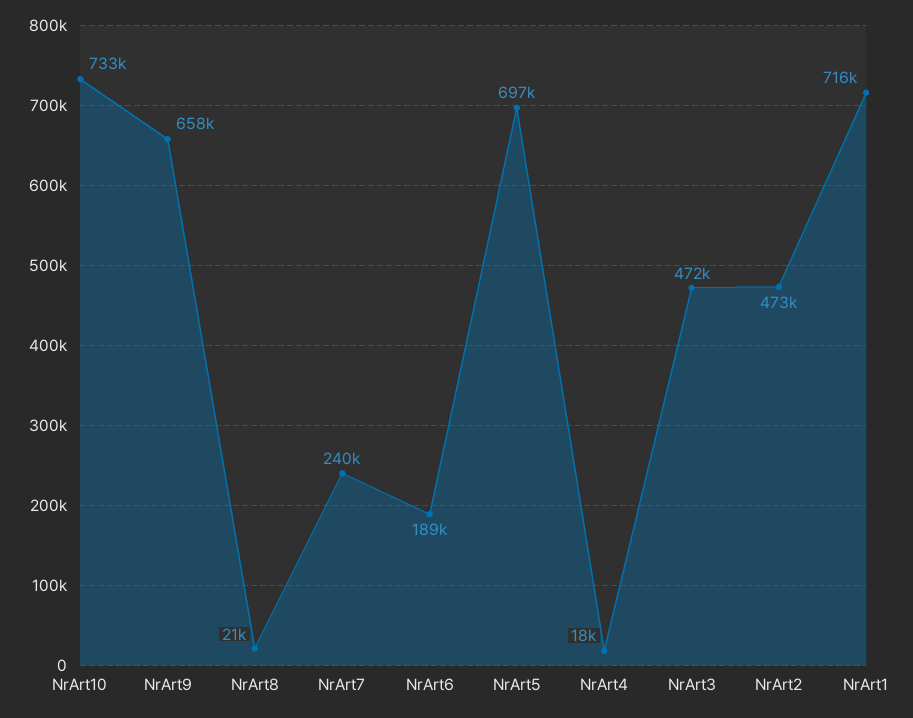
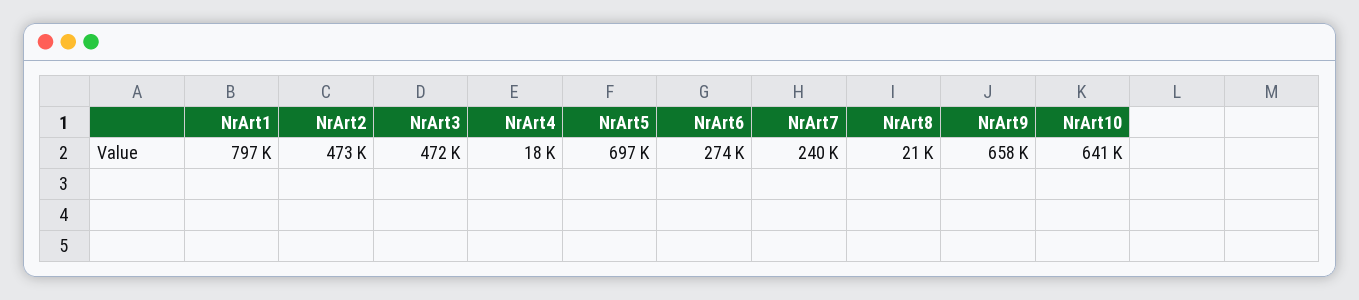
  {
-   "NrArt10": 733000,
+   "NrArt10": 641000,
    "NrArt9": 658000,
    "NrArt8": 21000,
    "NrArt7": 240000,
-   "NrArt6": 189000,
+   "NrArt6": 274000,
    "NrArt5": 697000,
    "NrArt4": 18000,
    "NrArt3": 472000,
    "NrArt2": 473000,
-   "NrArt1": 716000
+   "NrArt1": 797000
  }

